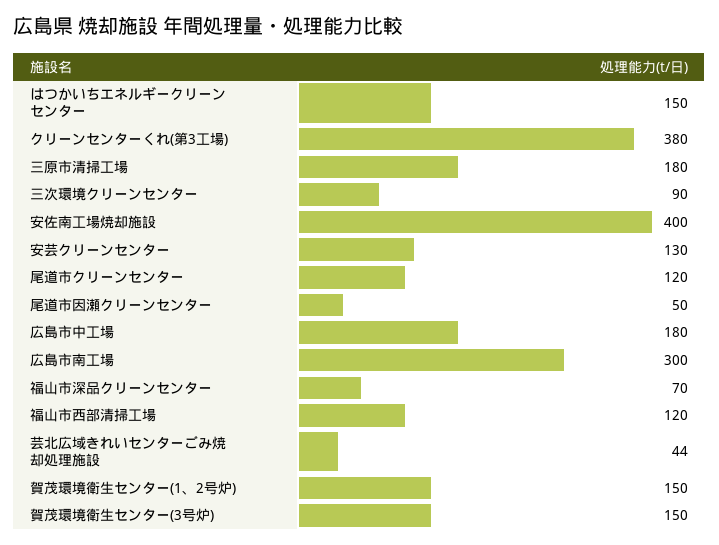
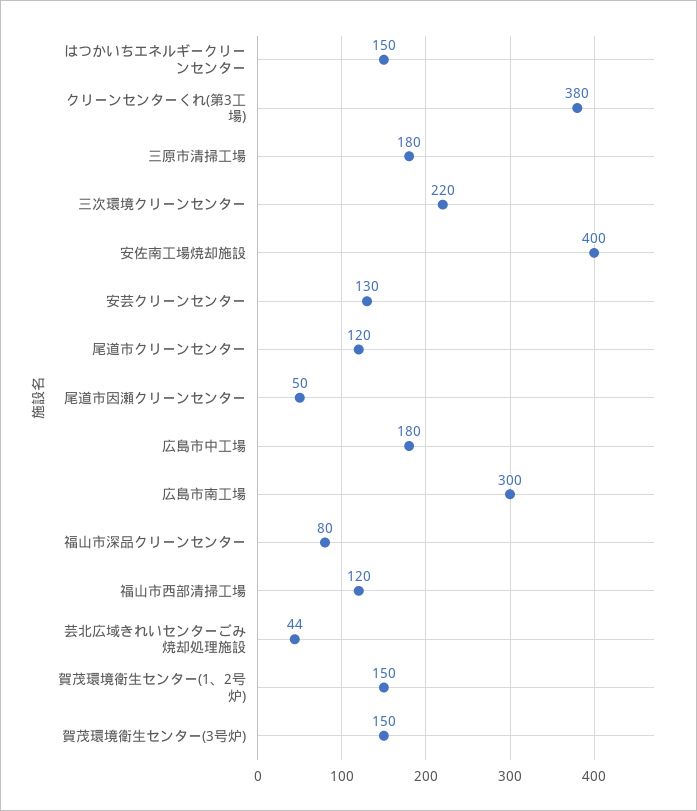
  {
    "はつかいちエネルギークリーンセンター": 150,
    "クリーンセンターくれ(第3工場)": 380,
    "三原市清掃工場": 180,
-   "三次環境クリーンセンター": 90,
+   "三次環境クリーンセンター": 220,
    "安佐南工場焼却施設": 400,
    "安芸クリーンセンター": 130,
    "尾道市クリーンセンター": 120,
    "尾道市因瀬クリーンセンター": 50,
    "広島市中工場": 180,
    "広島市南工場": 300,
-   "福山市深品クリーンセンター": 70,
+   "福山市深品クリーンセンター": 80,
    "福山市西部清掃工場": 120,
    "芸北広域きれいセンターごみ焼却処理施設": 44,
    "賀茂環境衛生センター(1、2号炉)": 150,
    "賀茂環境衛生センター(3号炉)": 150
  }

